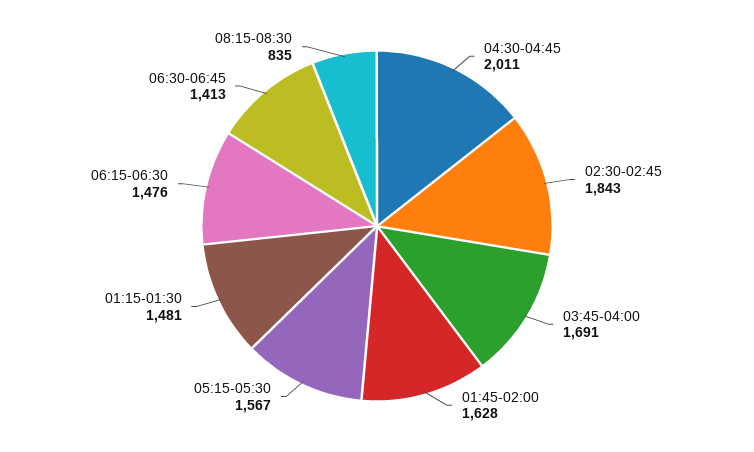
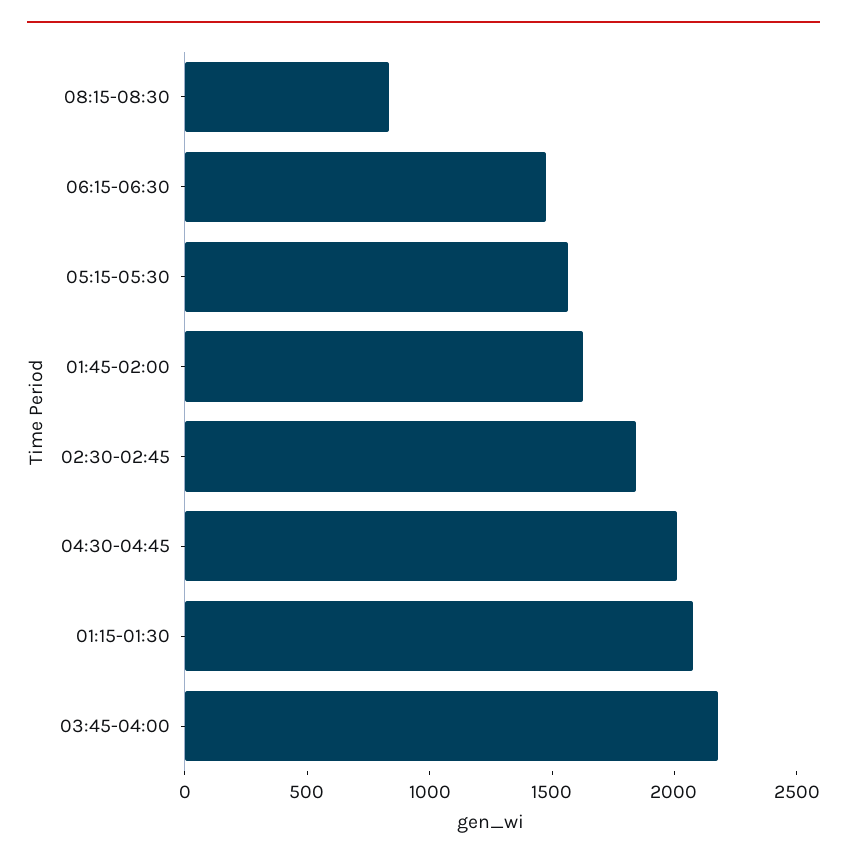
  {
    "04:30-04:45": 2011,
    "02:30-02:45": 1843,
-   "03:45-04:00": 1691,
+   "03:45-04:00": 2200,
    "01:45-02:00": 1628,
    "05:15-05:30": 1567,
-   "01:15-01:30": 1481,
+   "01:15-01:30": 2100,
    "06:15-06:30": 1476,
-   "06:30-06:45": 1413,
    "08:15-08:30": 835
  }

